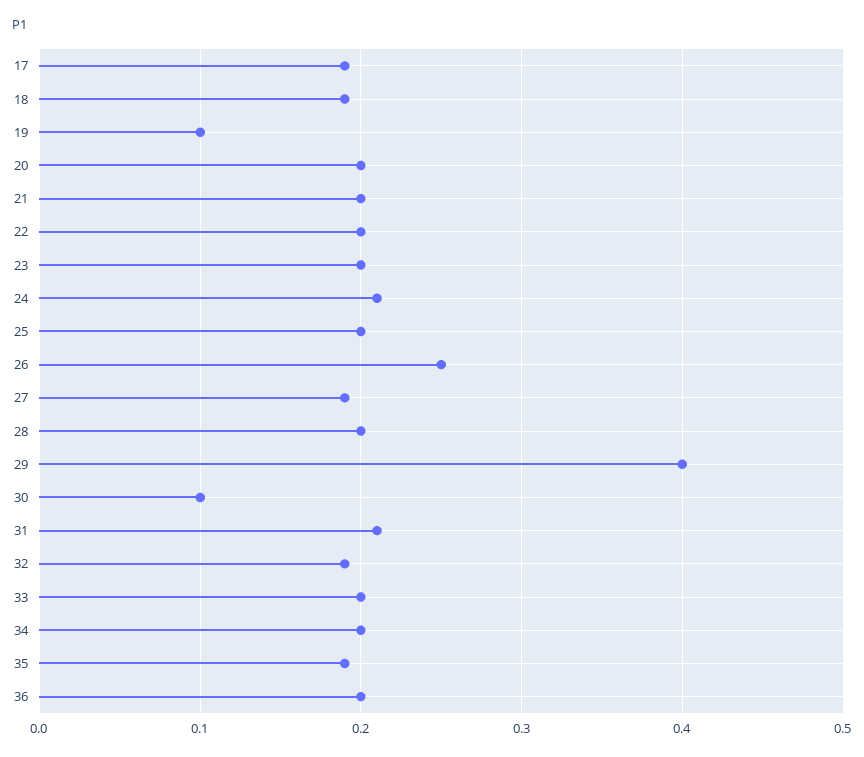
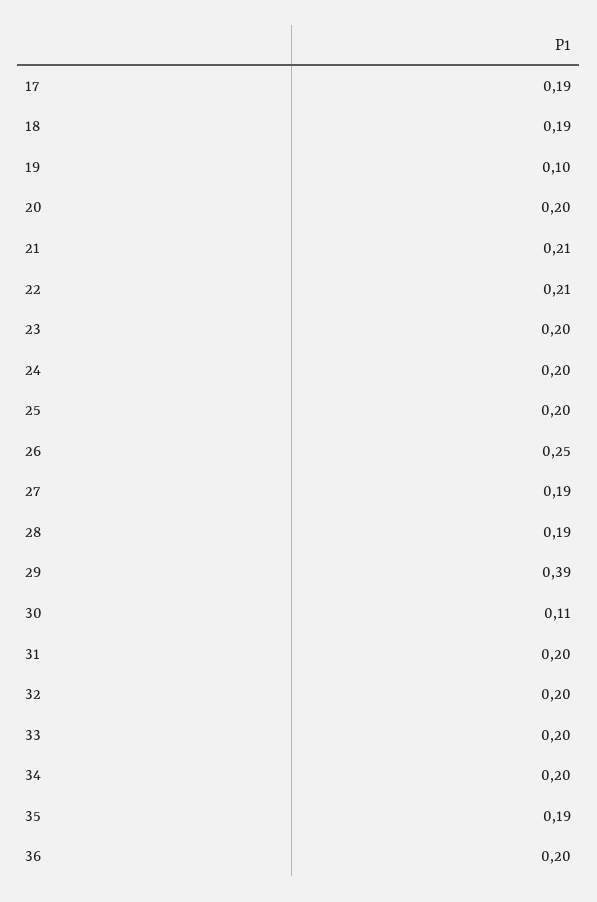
  {
    "17": 0.19,
    "18": 0.19,
    "19": 0.1,
    "20": 0.2,
-   "21": 0.2,
+   "21": 0.21,
-   "22": 0.2,
+   "22": 0.21,
    "23": 0.2,
-   "24": 0.21,
+   "24": 0.2,
    "25": 0.2,
    "26": 0.25,
    "27": 0.19,
-   "28": 0.2,
+   "28": 0.19,
-   "29": 0.4,
+   "29": 0.39,
-   "30": 0.1,
+   "30": 0.11,
-   "31": 0.21,
+   "31": 0.2,
-   "32": 0.19,
+   "32": 0.2,
    "33": 0.2,
    "34": 0.2,
    "35": 0.19,
    "36": 0.2
  }

